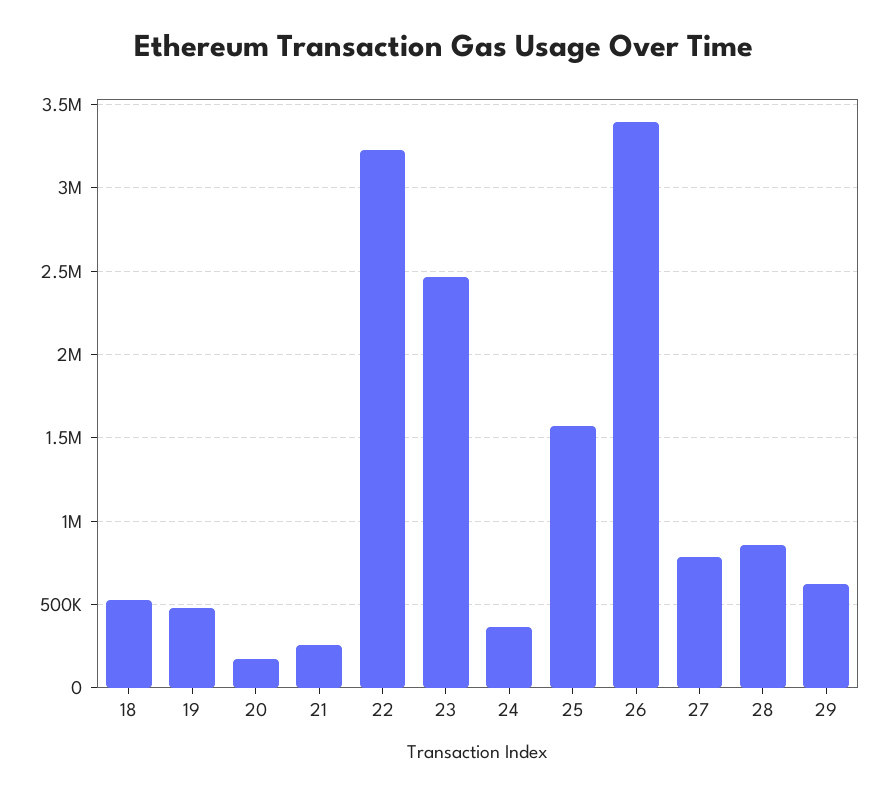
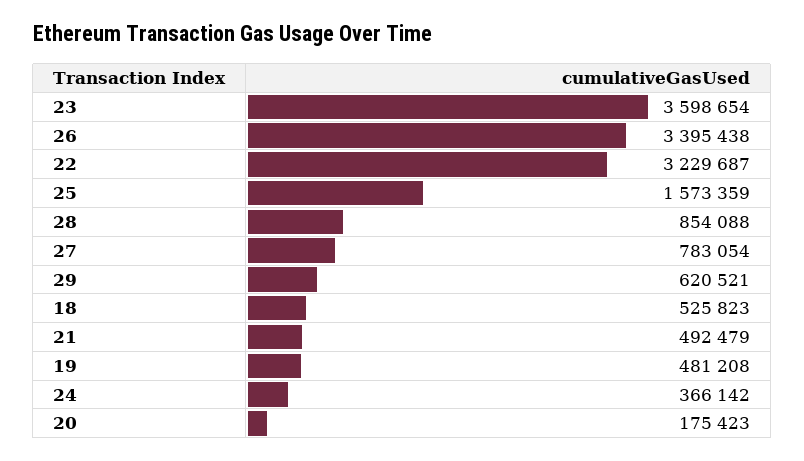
  {
    "18": 525823,
    "19": 481208,
    "20": 175423,
-   "21": 250000,
+   "21": 492479,
    "22": 3229687,
-   "23": 2450000,
+   "23": 3598654,
    "24": 366142,
    "25": 1573359,
    "26": 3395438,
    "27": 783054,
    "28": 854088,
    "29": 620521
  }

